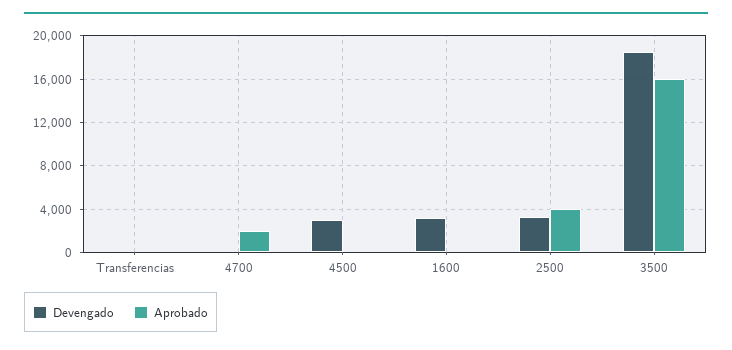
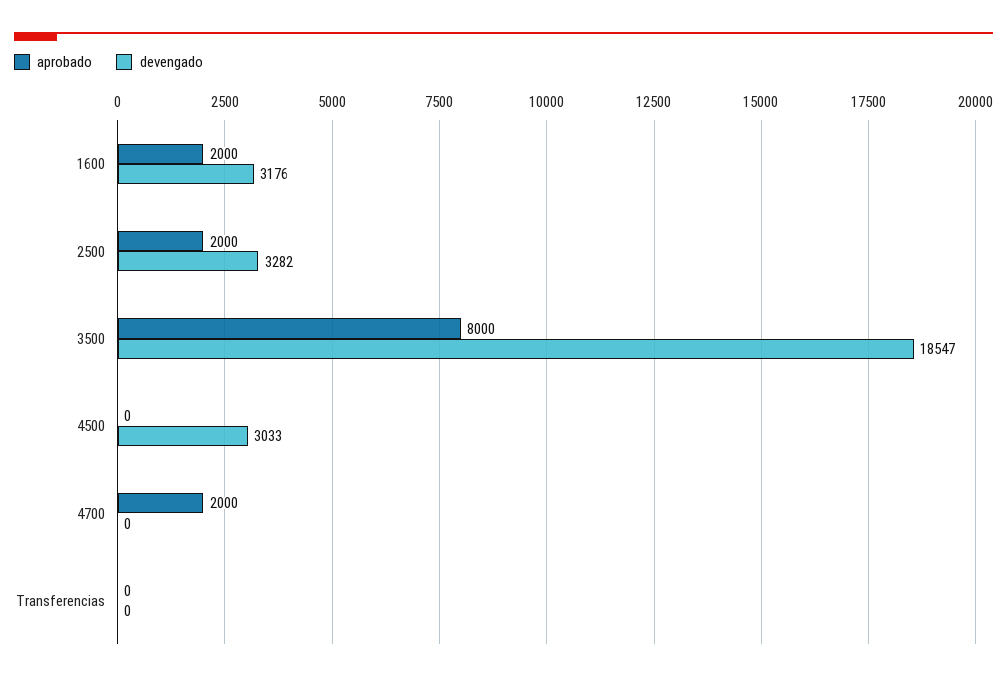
  {
    "Devengado": {
      "Transferencias": 0,
      "4700": 0,
      "4500": 3033,
      "1600": 3176,
      "2500": 3282,
      "3500": 18547
    },
    "Aprobado": {
      "Transferencias": 0,
      "4700": 2000,
      "4500": 0,
-     "1600": 0,
+     "1600": 2000,
-     "2500": 4000,
+     "2500": 2000,
-     "3500": 16000
+     "3500": 8000
    }
  }

